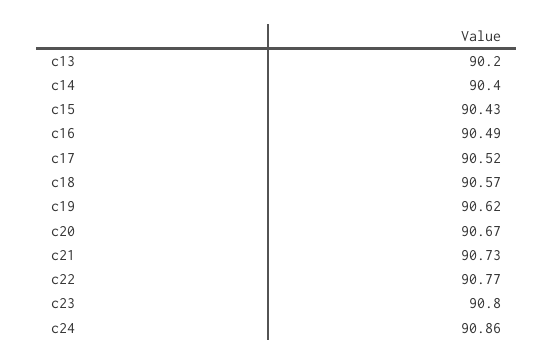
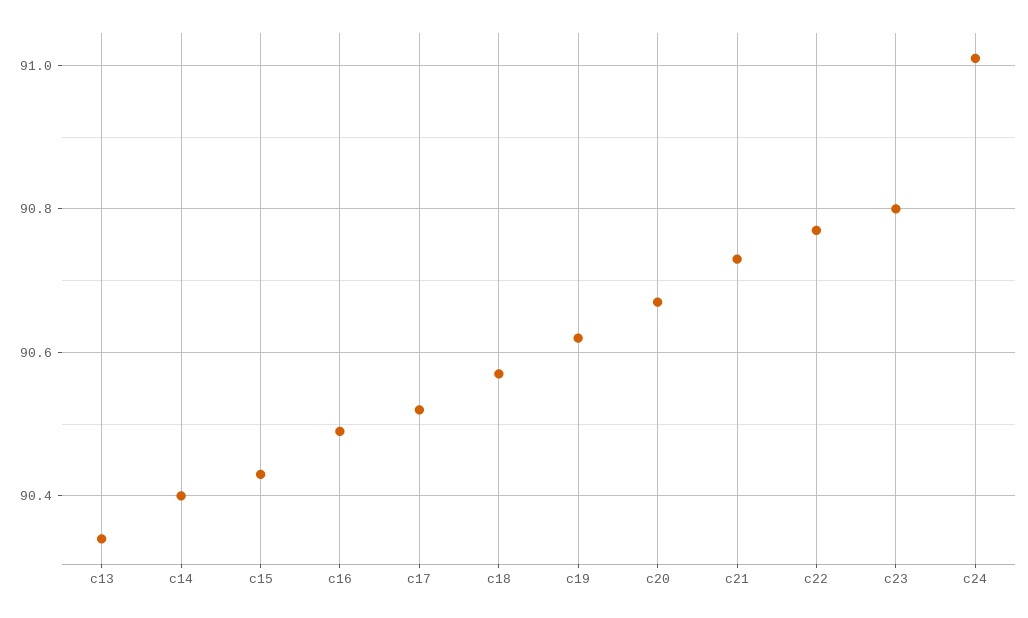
  {
-   "c13": 90.2,
+   "c13": 90.35,
    "c14": 90.4,
    "c15": 90.43,
    "c16": 90.49,
    "c17": 90.52,
    "c18": 90.57,
    "c19": 90.62,
    "c20": 90.67,
    "c21": 90.73,
    "c22": 90.77,
    "c23": 90.8,
-   "c24": 90.86
+   "c24": 91
  }

